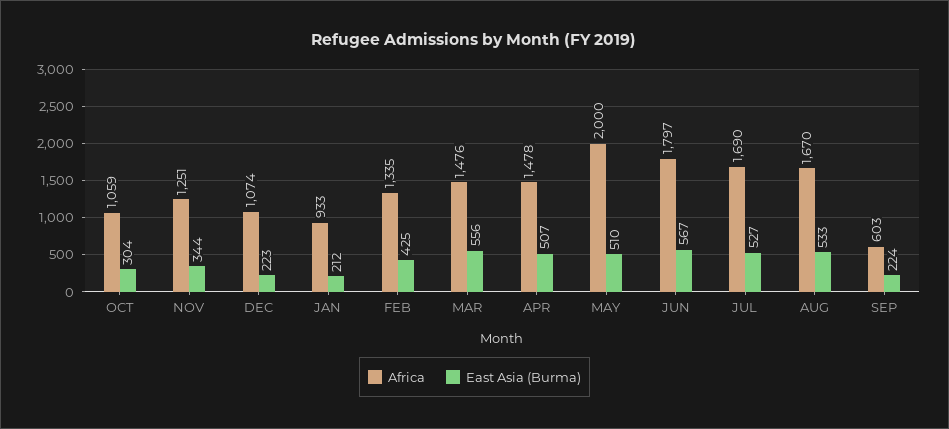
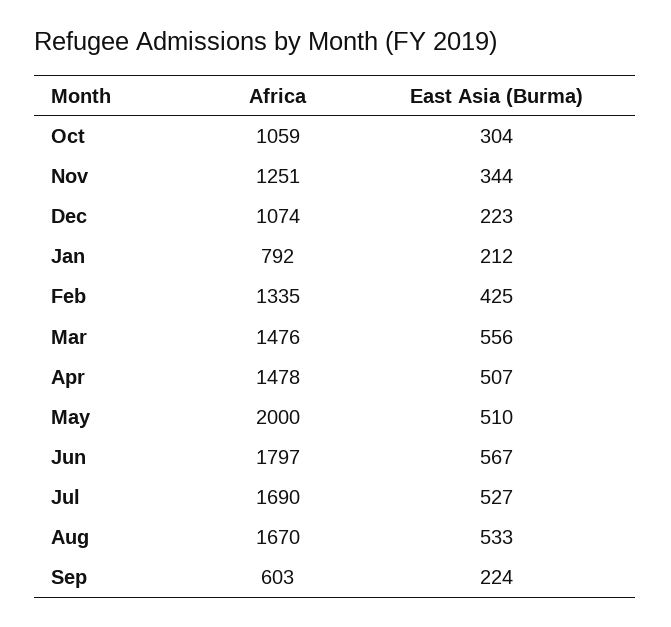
  {
    "Africa": {
      "OCT": 1059,
      "NOV": 1251,
      "DEC": 1074,
-     "JAN": 933,
+     "JAN": 792,
      "FEB": 1335,
      "MAR": 1476,
      "APR": 1478,
      "MAY": 2000,
      "JUN": 1797,
      "JUL": 1690,
      "AUG": 1670,
      "SEP": 603
    },
    "East Asia (Burma)": {
      "OCT": 304,
      "NOV": 344,
      "DEC": 223,
      "JAN": 212,
      "FEB": 425,
      "MAR": 556,
      "APR": 507,
      "MAY": 510,
      "JUN": 567,
      "JUL": 527,
      "AUG": 533,
      "SEP": 224
    }
  }

